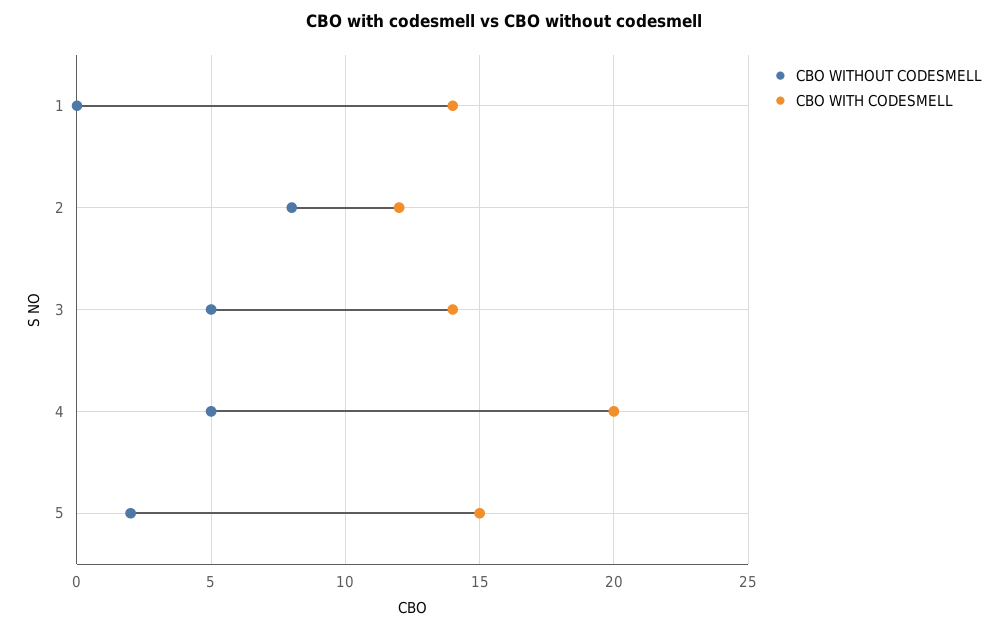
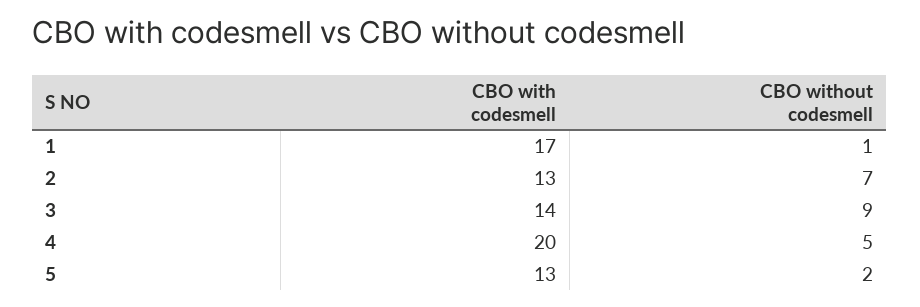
  {
    "CBO WITHOUT CODESMELL": {
-     "1": 0,
+     "1": 1,
-     "2": 8,
+     "2": 7,
-     "3": 5,
+     "3": 9,
      "4": 5,
      "5": 2
    },
    "CBO WITH CODESMELL": {
-     "1": 14,
+     "1": 17,
-     "2": 12,
+     "2": 13,
      "3": 14,
      "4": 20,
-     "5": 15
+     "5": 13
    }
  }

